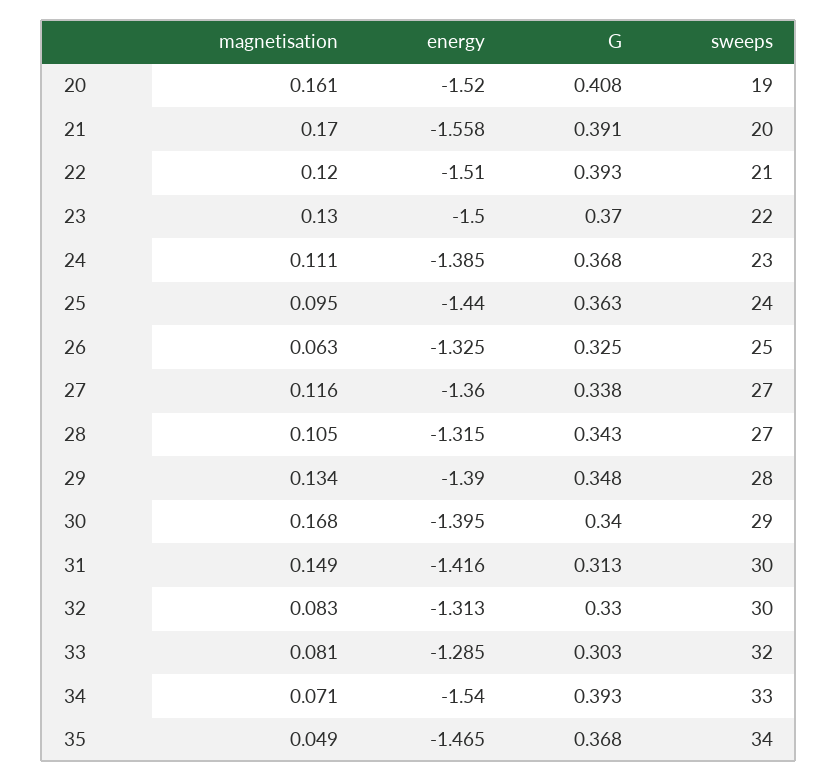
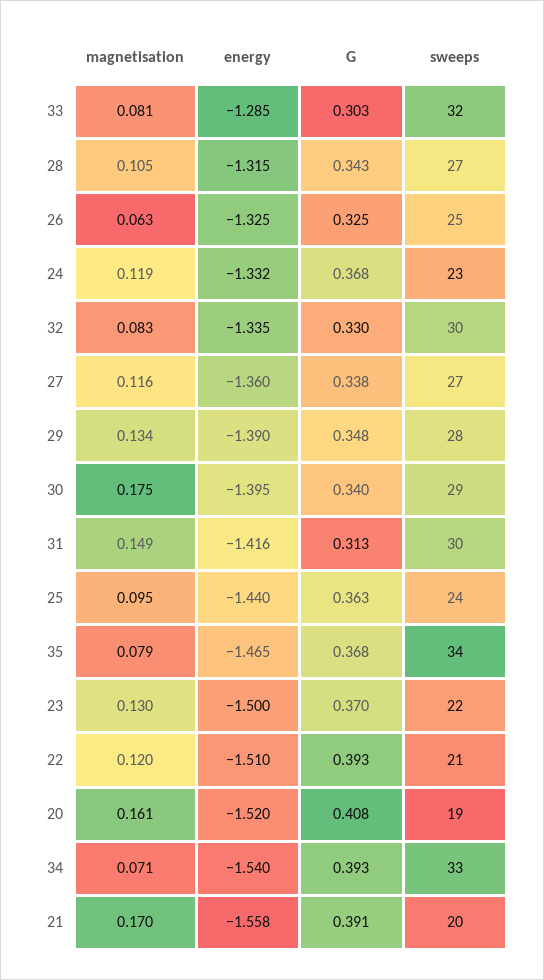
  {
    "magnetisation": {
      "20": 0.161,
      "21": 0.17,
      "22": 0.12,
      "23": 0.13,
-     "24": 0.111,
+     "24": 0.119,
      "25": 0.095,
      "26": 0.063,
      "27": 0.116,
      "28": 0.105,
      "29": 0.134,
-     "30": 0.168,
+     "30": 0.175,
      "31": 0.149,
      "32": 0.083,
      "33": 0.081,
      "34": 0.071,
-     "35": 0.049
+     "35": 0.079
    },
    "energy": {
      "20": -1.52,
      "21": -1.558,
      "22": -1.51,
      "23": -1.5,
-     "24": -1.385,
+     "24": -1.332,
      "25": -1.44,
      "26": -1.325,
      "27": -1.36,
      "28": -1.315,
      "29": -1.39,
      "30": -1.395,
      "31": -1.416,
-     "32": -1.313,
+     "32": -1.335,
      "33": -1.285,
      "34": -1.54,
      "35": -1.465
    },
    "G": {
      "20": 0.408,
      "21": 0.391,
      "22": 0.393,
      "23": 0.37,
      "24": 0.368,
      "25": 0.363,
      "26": 0.325,
      "27": 0.338,
      "28": 0.343,
      "29": 0.348,
      "30": 0.34,
      "31": 0.313,
      "32": 0.33,
      "33": 0.303,
      "34": 0.393,
      "35": 0.368
    },
    "sweeps": {
      "20": 19,
      "21": 20,
      "22": 21,
      "23": 22,
      "24": 23,
      "25": 24,
      "26": 25,
      "27": 27,
      "28": 27,
      "29": 28,
      "30": 29,
      "31": 30,
      "32": 30,
      "33": 32,
      "34": 33,
      "35": 34
    }
  }

